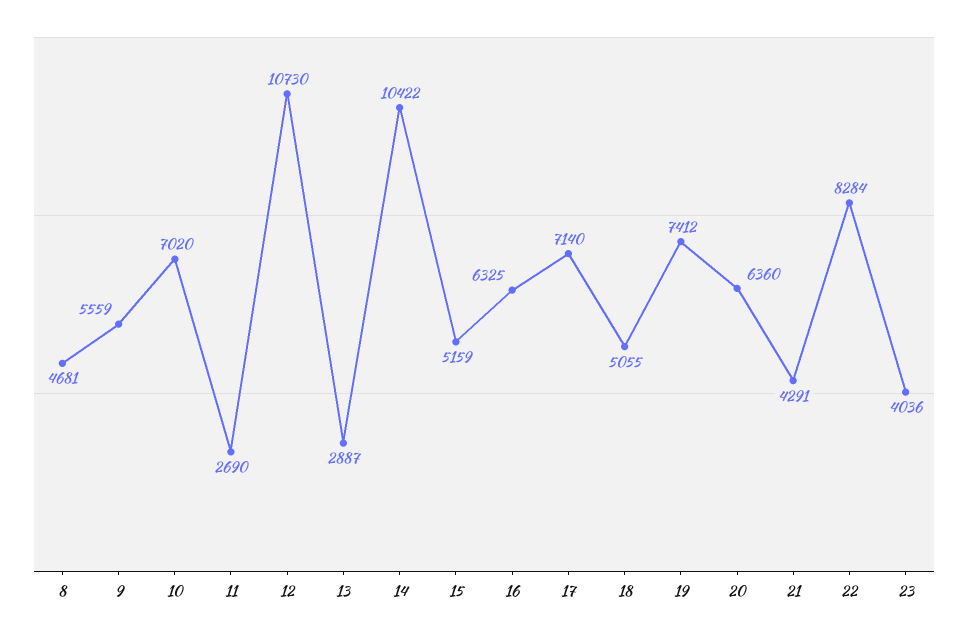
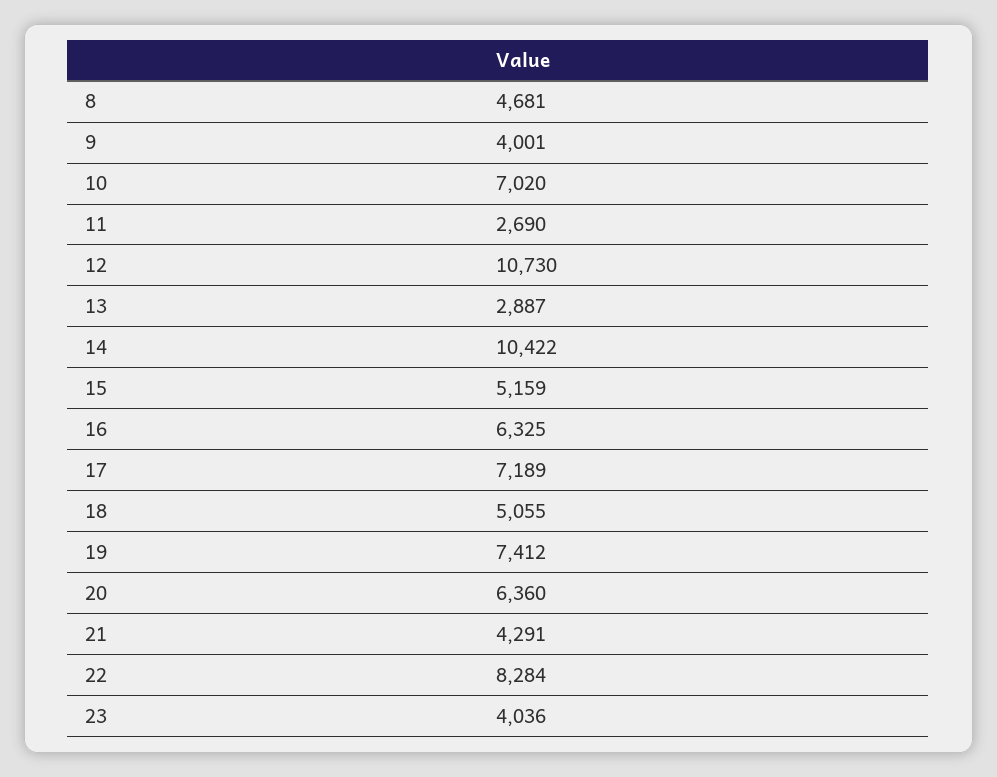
  {
    "8": 4681,
-   "9": 5559,
+   "9": 4001,
    "10": 7020,
    "11": 2690,
    "12": 10730,
    "13": 2887,
    "14": 10422,
    "15": 5159,
    "16": 6325,
-   "17": 7140,
+   "17": 7189,
    "18": 5055,
    "19": 7412,
    "20": 6360,
    "21": 4291,
    "22": 8284,
    "23": 4036
  }

